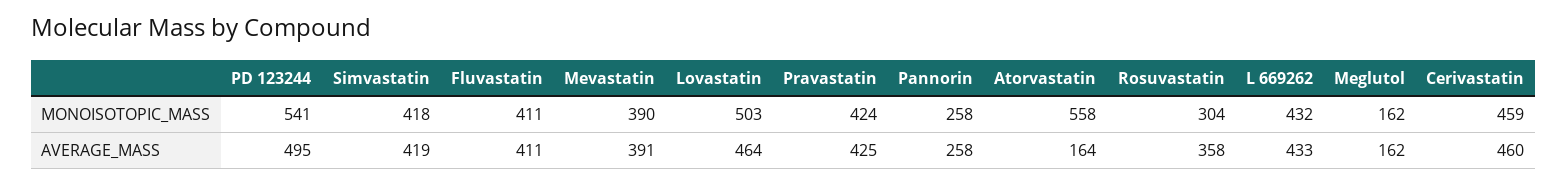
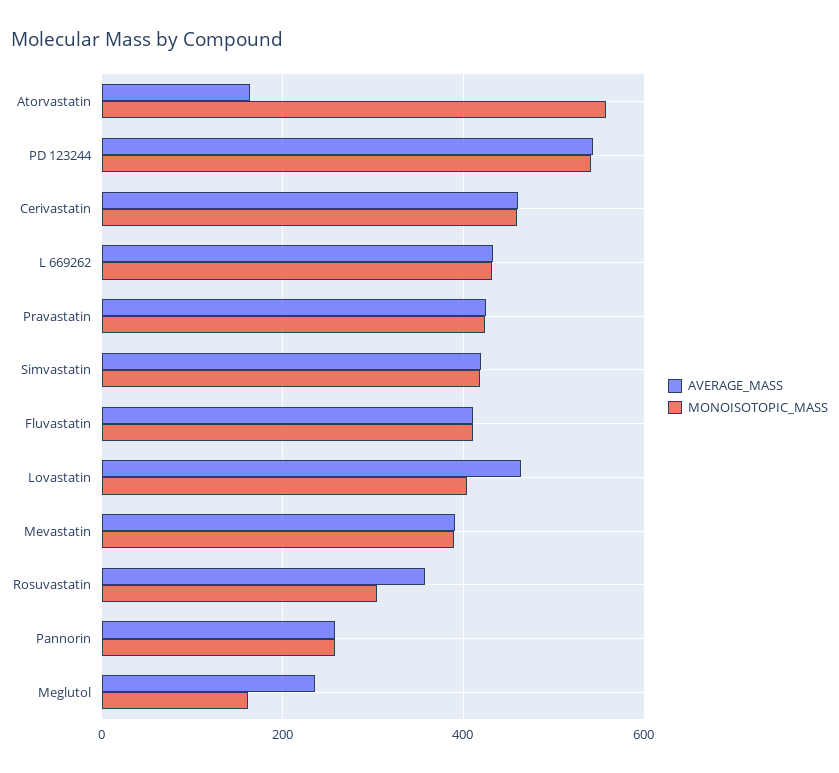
  {
    "MONOISOTOPIC_MASS": {
      "PD 123244": 541,
      "Simvastatin": 418,
      "Fluvastatin": 411,
      "Mevastatin": 390,
-     "Lovastatin": 503,
+     "Lovastatin": 400,
      "Pravastatin": 424,
      "Pannorin": 258,
      "Atorvastatin": 558,
      "Rosuvastatin": 304,
      "L 669262": 432,
      "Meglutol": 162,
      "Cerivastatin": 459
    },
    "AVERAGE_MASS": {
-     "PD 123244": 495,
+     "PD 123244": 540,
      "Simvastatin": 419,
      "Fluvastatin": 411,
      "Mevastatin": 391,
      "Lovastatin": 464,
      "Pravastatin": 425,
      "Pannorin": 258,
      "Atorvastatin": 164,
      "Rosuvastatin": 358,
      "L 669262": 433,
-     "Meglutol": 162,
+     "Meglutol": 240,
      "Cerivastatin": 460
    }
  }

